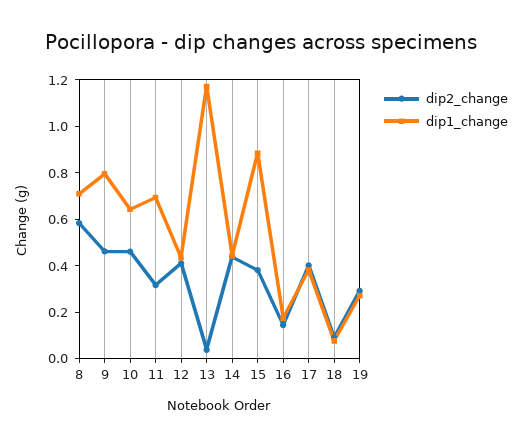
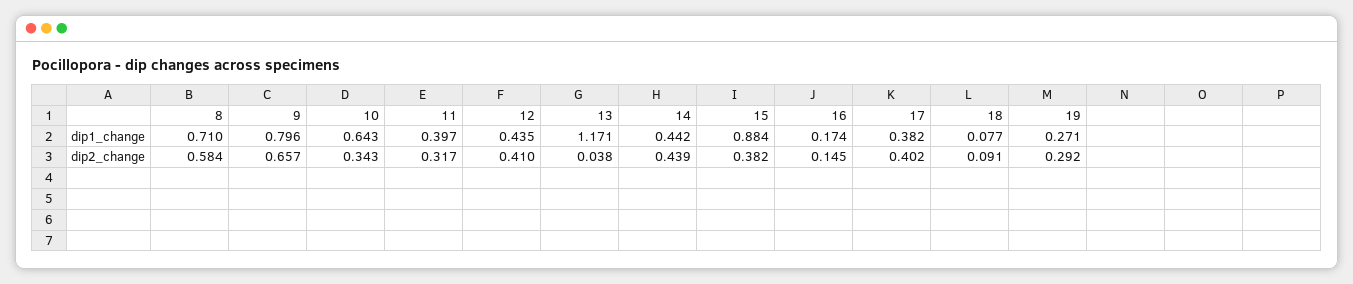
  {
    "dip2_change": {
      "8": 0.584,
-     "9": 0.45,
+     "9": 0.657,
-     "10": 0.45,
+     "10": 0.343,
      "11": 0.317,
      "12": 0.41,
      "13": 0.038,
      "14": 0.439,
      "15": 0.382,
      "16": 0.145,
      "17": 0.402,
      "18": 0.091,
      "19": 0.292
    },
    "dip1_change": {
      "8": 0.71,
      "9": 0.796,
      "10": 0.643,
-     "11": 0.7,
+     "11": 0.397,
      "12": 0.435,
      "13": 1.171,
      "14": 0.442,
      "15": 0.884,
      "16": 0.174,
      "17": 0.382,
      "18": 0.077,
      "19": 0.271
    }
  }

